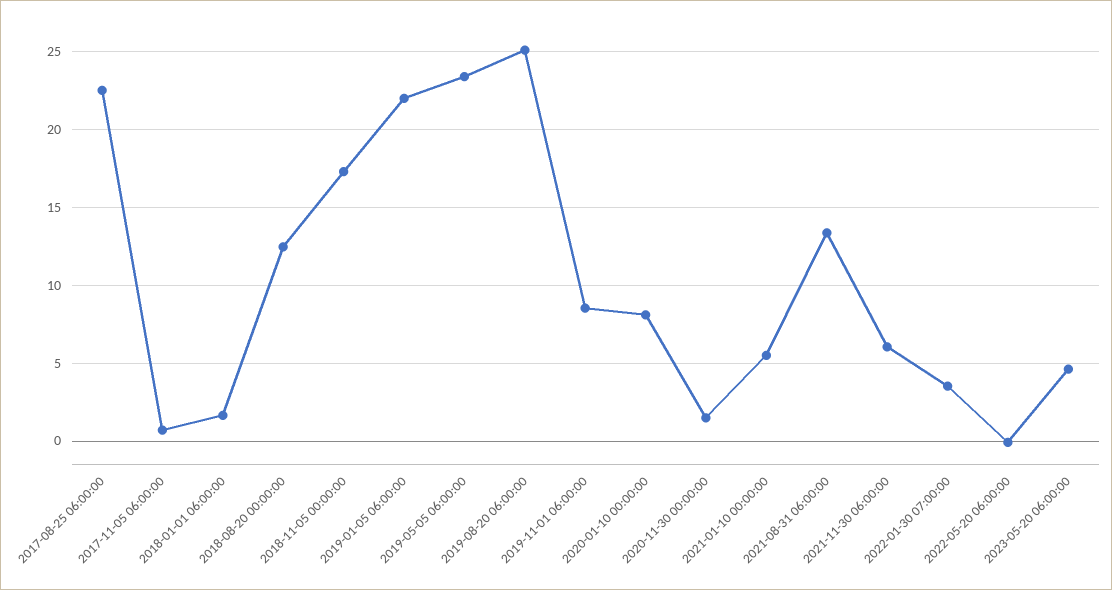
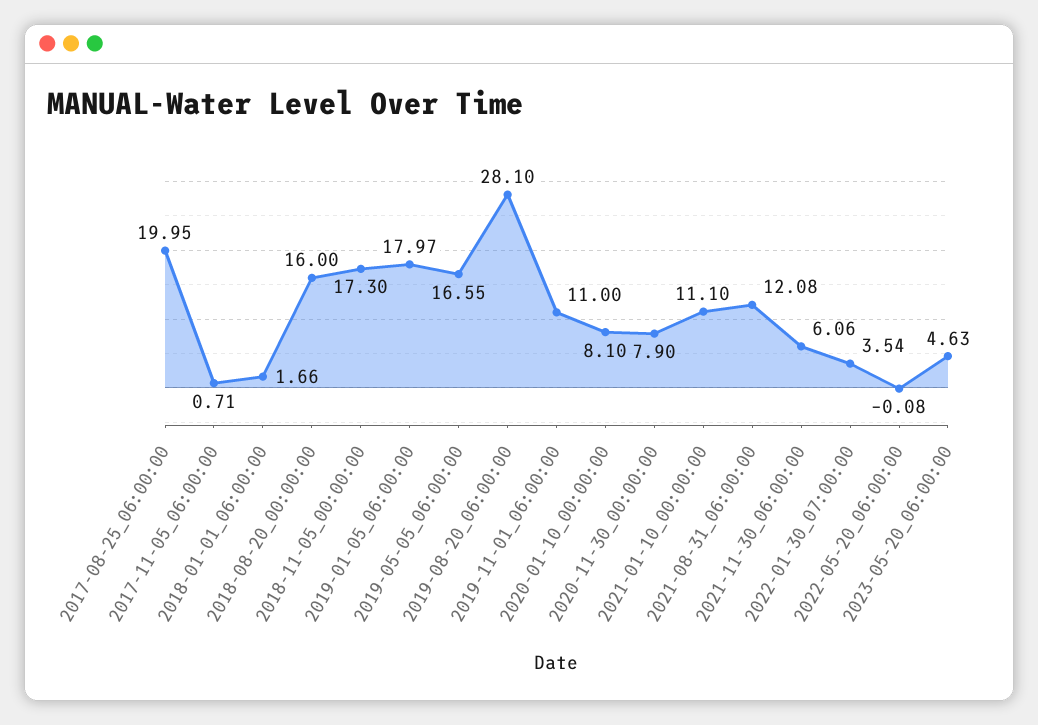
  {
-   "2017-08-25 06:00:00": 22.5,
+   "2017-08-25 06:00:00": 19.95,
    "2017-11-05 06:00:00": 0.71,
    "2018-01-01 06:00:00": 1.66,
-   "2018-08-20 00:00:00": 12.5,
+   "2018-08-20 00:00:00": 16,
    "2018-11-05 00:00:00": 17.3,
-   "2019-01-05 06:00:00": 22,
+   "2019-01-05 06:00:00": 17.97,
-   "2019-05-05 06:00:00": 23.5,
+   "2019-05-05 06:00:00": 16.55,
-   "2019-08-20 06:00:00": 25,
+   "2019-08-20 06:00:00": 28.1,
-   "2019-11-01 06:00:00": 8.5,
+   "2019-11-01 06:00:00": 11,
    "2020-01-10 00:00:00": 8.1,
-   "2020-11-30 00:00:00": 1.5,
+   "2020-11-30 00:00:00": 7.9,
-   "2021-01-10 00:00:00": 5.5,
+   "2021-01-10 00:00:00": 11.1,
-   "2021-08-31 06:00:00": 13.5,
+   "2021-08-31 06:00:00": 12.08,
    "2021-11-30 06:00:00": 6.06,
    "2022-01-30 07:00:00": 3.54,
    "2022-05-20 06:00:00": -0.08,
    "2023-05-20 06:00:00": 4.63
  }

